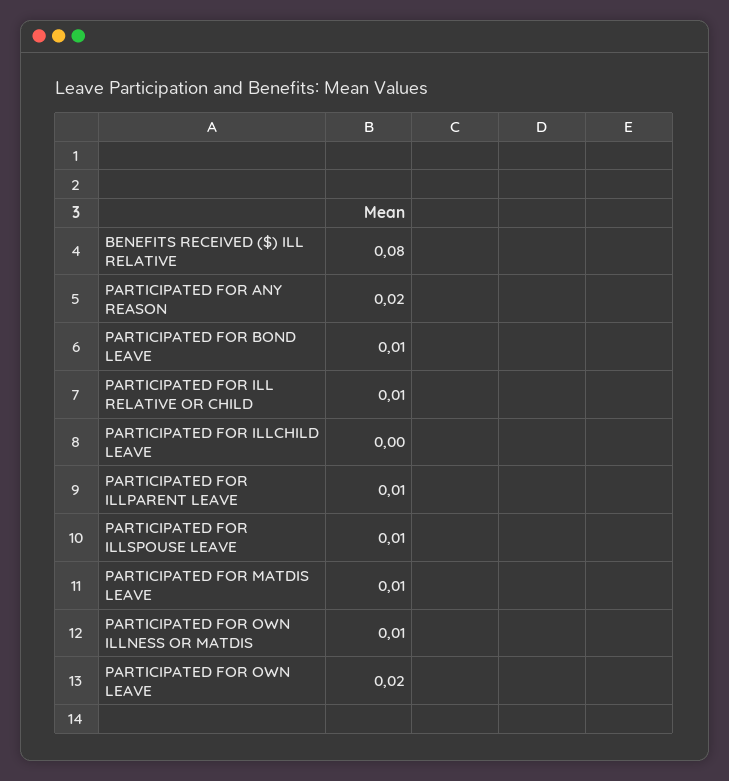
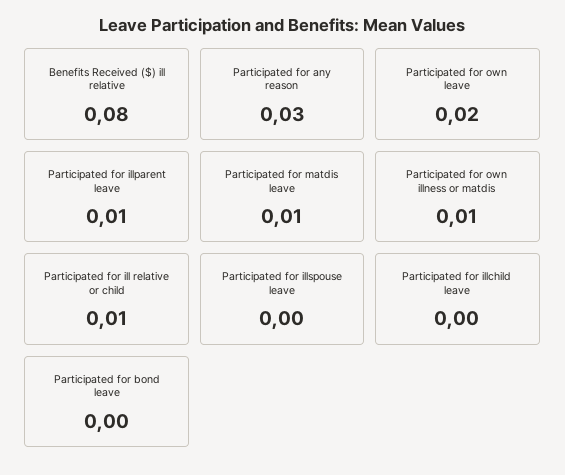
  {
    "BENEFITS RECEIVED ($) ILL RELATIVE": 0.08,
-   "PARTICIPATED FOR ANY REASON": 0.02,
+   "PARTICIPATED FOR ANY REASON": 0.03,
-   "PARTICIPATED FOR BOND LEAVE": 0.01,
+   "PARTICIPATED FOR BOND LEAVE": 0,
    "PARTICIPATED FOR ILL RELATIVE OR CHILD": 0.01,
    "PARTICIPATED FOR ILLCHILD LEAVE": 0,
    "PARTICIPATED FOR ILLPARENT LEAVE": 0.01,
-   "PARTICIPATED FOR ILLSPOUSE LEAVE": 0.01,
+   "PARTICIPATED FOR ILLSPOUSE LEAVE": 0,
    "PARTICIPATED FOR MATDIS LEAVE": 0.01,
    "PARTICIPATED FOR OWN ILLNESS OR MATDIS": 0.01,
    "PARTICIPATED FOR OWN LEAVE": 0.02
  }

